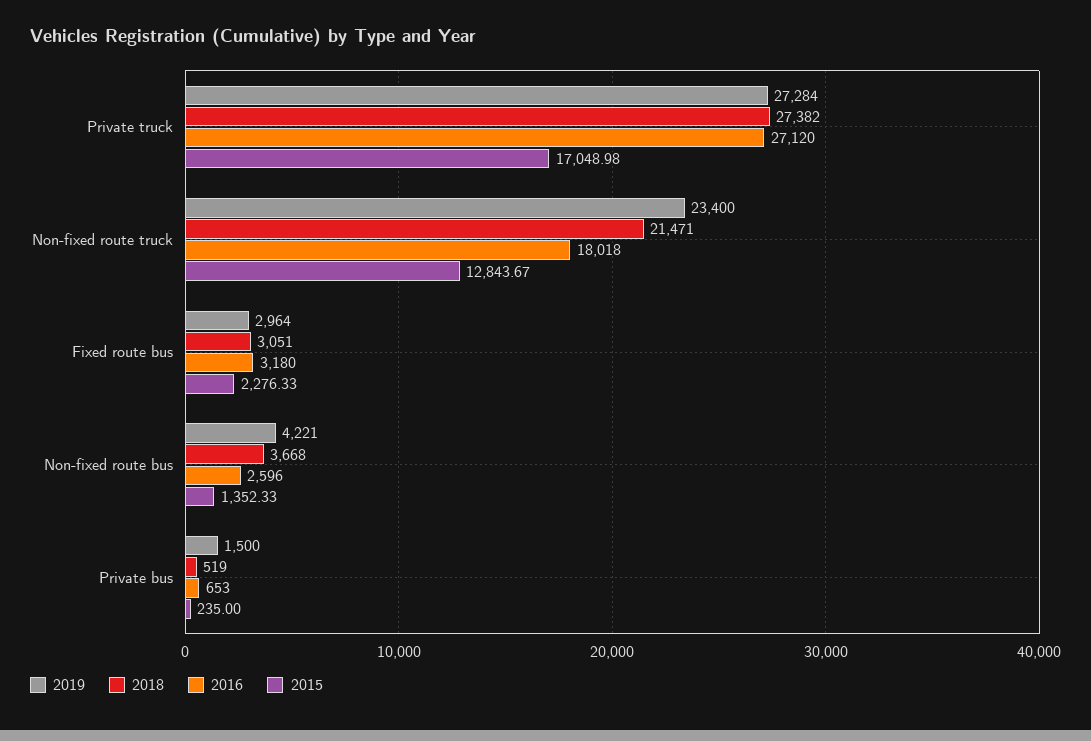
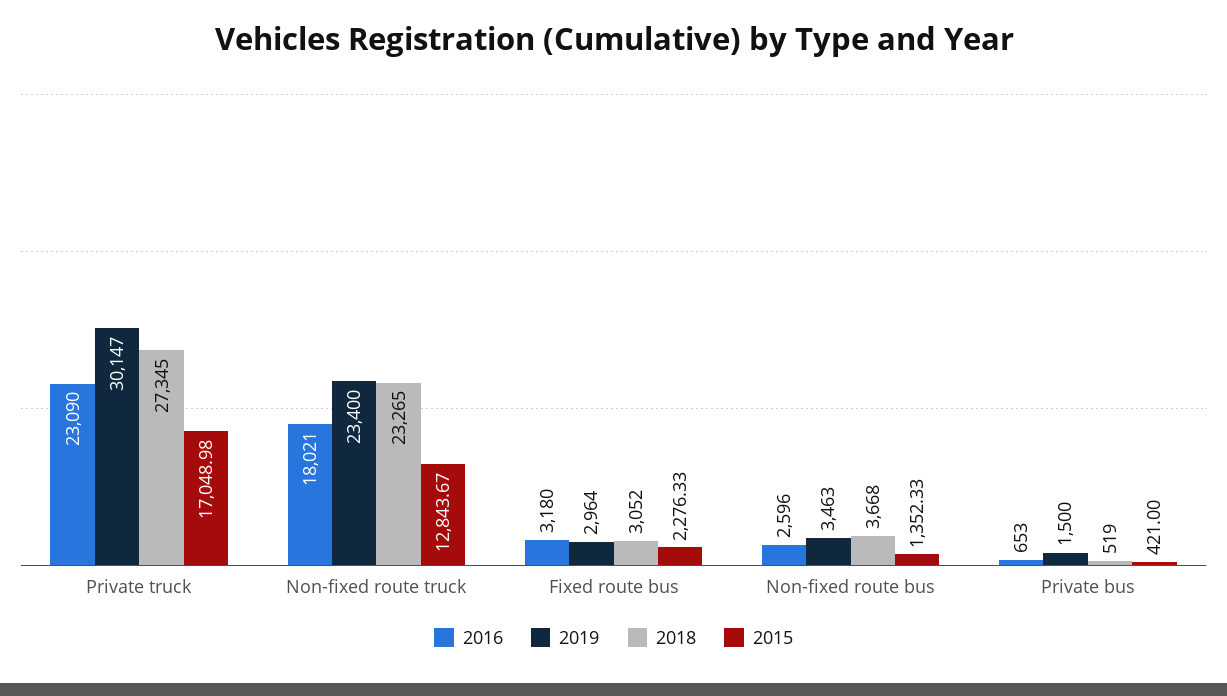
  {
    "2019": {
-     "Private truck": 27284,
+     "Private truck": 30147,
      "Non-fixed route truck": 23400,
      "Fixed route bus": 2964,
-     "Non-fixed route bus": 4221,
+     "Non-fixed route bus": 3463,
      "Private bus": 1500
    },
    "2018": {
-     "Private truck": 27382,
+     "Private truck": 27345,
-     "Non-fixed route truck": 21471,
+     "Non-fixed route truck": 23265,
-     "Fixed route bus": 3051,
+     "Fixed route bus": 3052,
      "Non-fixed route bus": 3668,
      "Private bus": 519
    },
    "2016": {
-     "Private truck": 27120,
+     "Private truck": 23090,
-     "Non-fixed route truck": 18018,
+     "Non-fixed route truck": 18021,
      "Fixed route bus": 3180,
      "Non-fixed route bus": 2596,
      "Private bus": 653
    },
    "2015": {
      "Private truck": 17048.98,
      "Non-fixed route truck": 12843.67,
      "Fixed route bus": 2276.33,
      "Non-fixed route bus": 1352.33,
-     "Private bus": 235
+     "Private bus": 421
    }
  }

